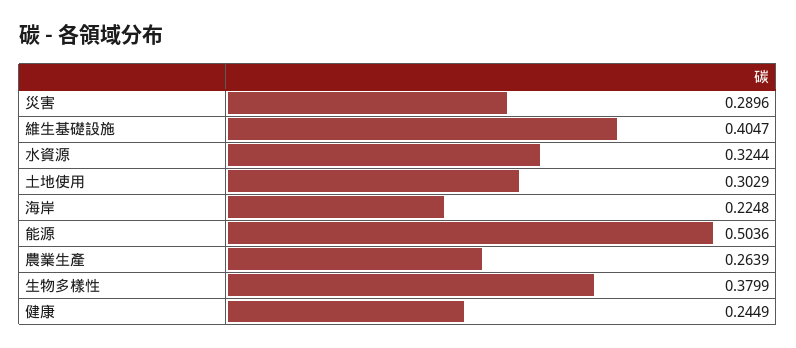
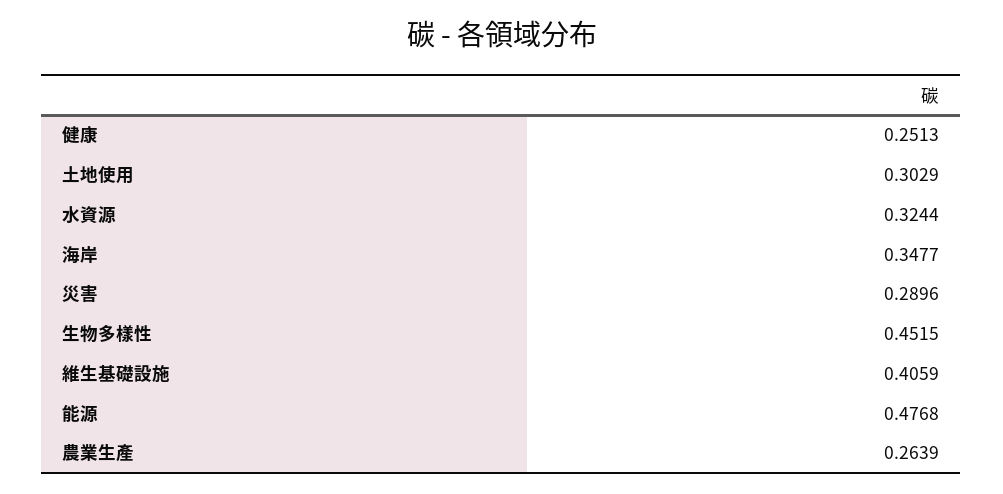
  {
    "災害": 0.2896,
-   "維生基礎設施": 0.4047,
+   "維生基礎設施": 0.4059,
    "水資源": 0.3244,
    "土地使用": 0.3029,
-   "海岸": 0.2248,
+   "海岸": 0.3477,
-   "能源": 0.5036,
+   "能源": 0.4768,
    "農業生產": 0.2639,
-   "生物多樣性": 0.3799,
+   "生物多樣性": 0.4515,
-   "健康": 0.2449
+   "健康": 0.2513
  }

